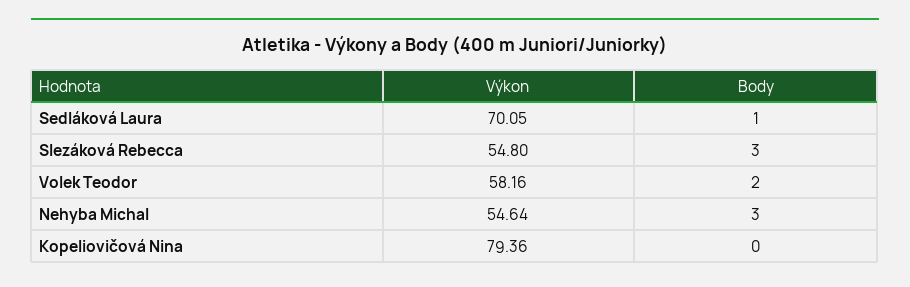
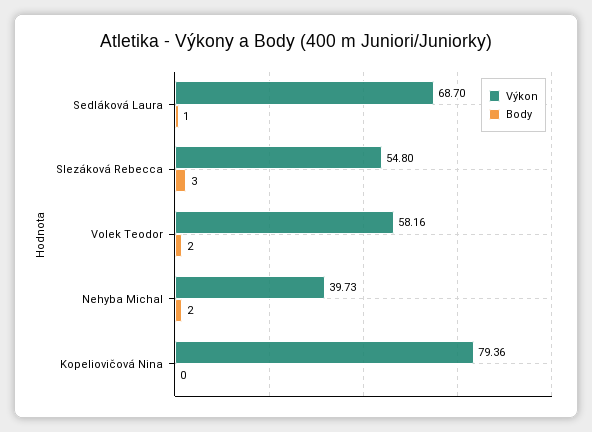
  {
    "Výkon": {
-     "Sedláková Laura": 70.05,
+     "Sedláková Laura": 68.7,
      "Slezáková Rebecca": 54.8,
      "Volek Teodor": 58.16,
-     "Nehyba Michal": 54.64,
+     "Nehyba Michal": 39.73,
      "Kopeliovičová Nina": 79.36
    },
    "Body": {
      "Sedláková Laura": 1,
      "Slezáková Rebecca": 3,
      "Volek Teodor": 2,
-     "Nehyba Michal": 3,
+     "Nehyba Michal": 2,
      "Kopeliovičová Nina": 0
    }
  }

